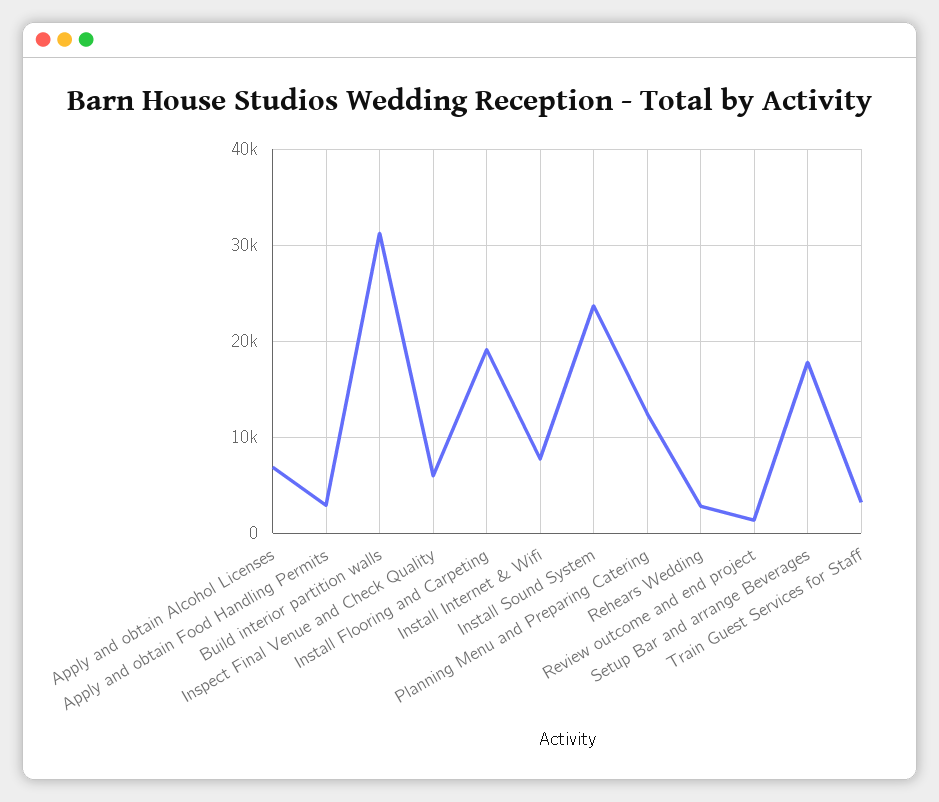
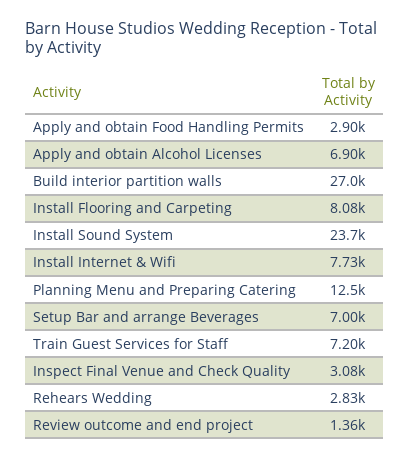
  {
    "Apply and obtain Alcohol Licenses": 6900,
    "Apply and obtain Food Handling Permits": 2900,
-   "Build interior partition walls": 31000,
+   "Build interior partition walls": 27000,
-   "Inspect Final Venue and Check Quality": 6000,
+   "Inspect Final Venue and Check Quality": 3080,
-   "Install Flooring and Carpeting": 19000,
+   "Install Flooring and Carpeting": 8080,
    "Install Internet & Wifi": 7730,
    "Install Sound System": 23700,
    "Planning Menu and Preparing Catering": 12500,
    "Rehears Wedding": 2830,
    "Review outcome and end project": 1360,
-   "Setup Bar and arrange Beverages": 18000,
+   "Setup Bar and arrange Beverages": 7000,
-   "Train Guest Services for Staff": 3000
+   "Train Guest Services for Staff": 7200
  }

